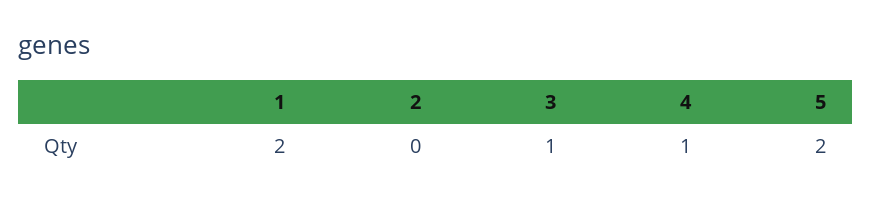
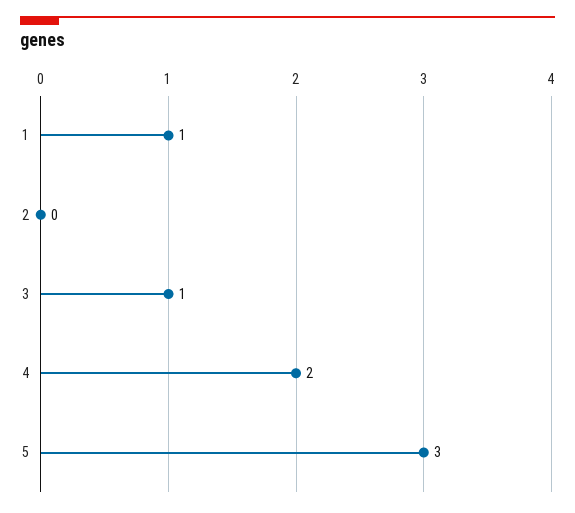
  {
-   "1": 2,
+   "1": 1,
    "2": 0,
    "3": 1,
-   "4": 1,
+   "4": 2,
-   "5": 2
+   "5": 3
  }

